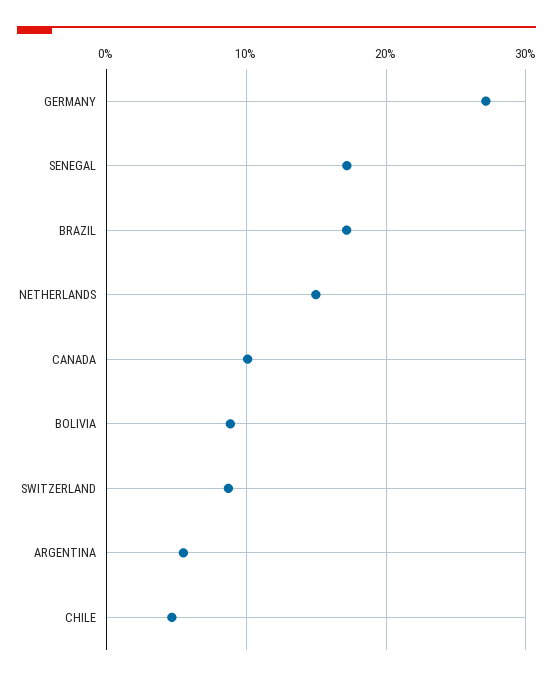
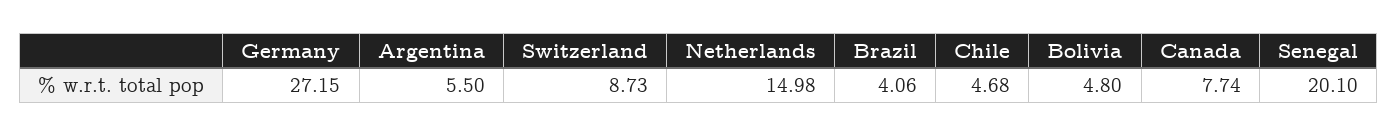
  {
    "GERMANY": 27.15,
-   "SENEGAL": 17,
+   "SENEGAL": 20.1,
-   "BRAZIL": 17,
+   "BRAZIL": 4.06,
    "NETHERLANDS": 14.98,
-   "CANADA": 10,
+   "CANADA": 7.74,
-   "BOLIVIA": 9,
+   "BOLIVIA": 4.8,
    "SWITZERLAND": 8.73,
    "ARGENTINA": 5.5,
    "CHILE": 4.68
  }

